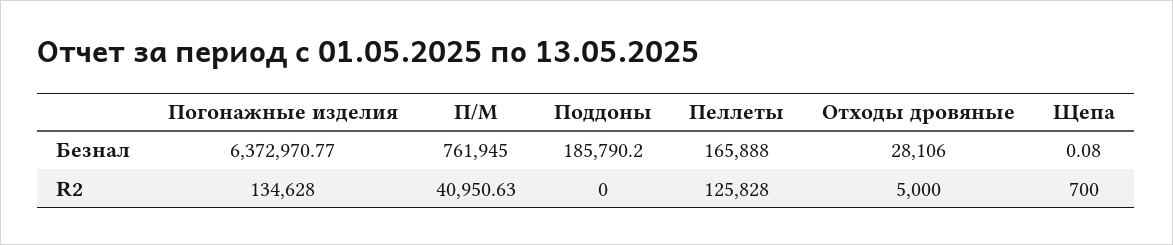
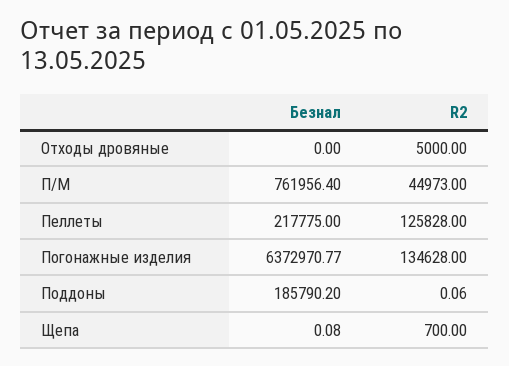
  {
    "Погонажные изделия": {
      "Безнал": 6372970.77,
      "R2": 134628
    },
    "П/М": {
-     "Безнал": 761945,
+     "Безнал": 761956.4,
-     "R2": 40950.63
+     "R2": 44973
    },
    "Поддоны": {
      "Безнал": 185790.2,
-     "R2": 0
+     "R2": 0.06
    },
    "Пеллеты": {
-     "Безнал": 165888,
+     "Безнал": 217775,
      "R2": 125828
    },
    "Отходы дровяные": {
-     "Безнал": 28106,
+     "Безнал": 0,
      "R2": 5000
    },
    "Щепа": {
      "Безнал": 0.08,
      "R2": 700
    }
  }

